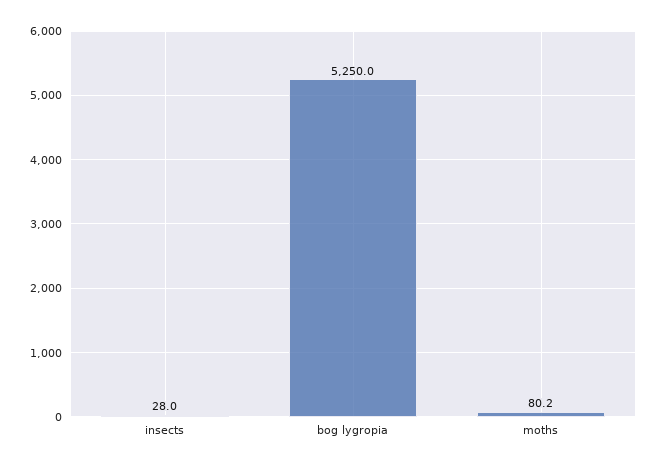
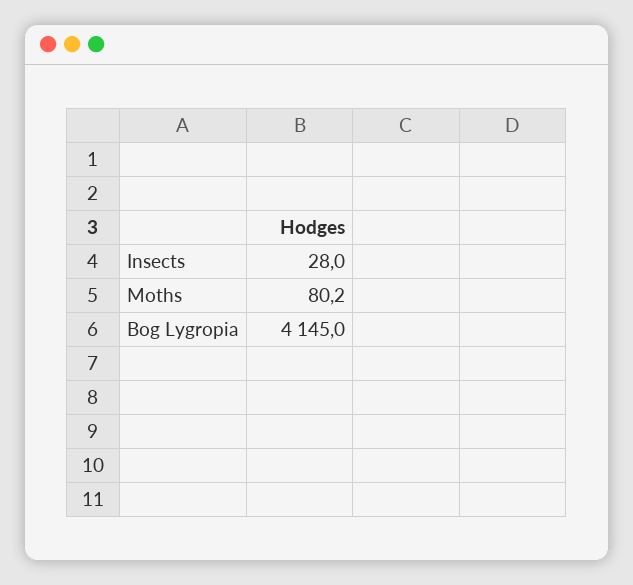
  {
    "insects": 28,
-   "bog lygropia": 5250,
+   "bog lygropia": 4145,
    "moths": 80.2
  }

